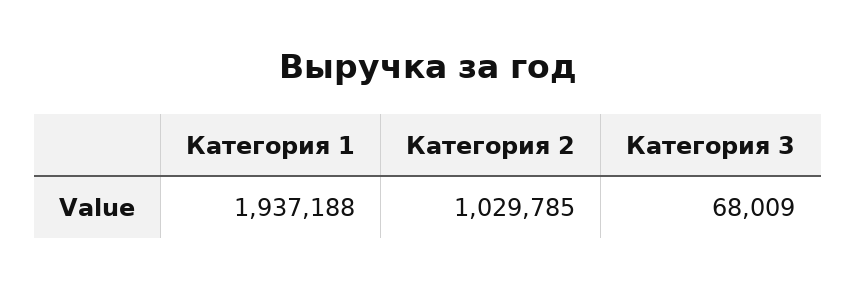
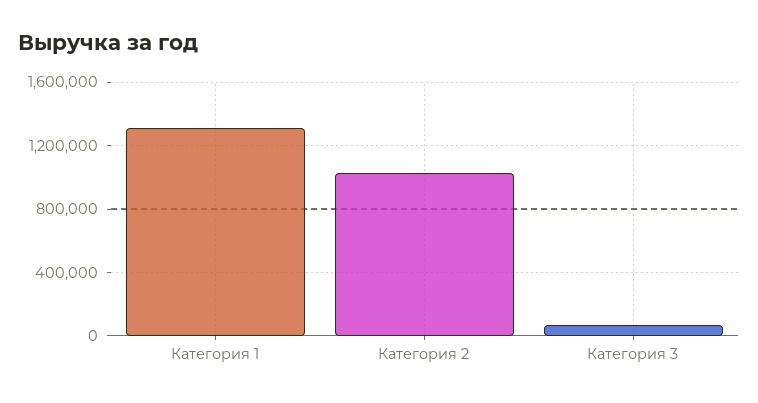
  {
-   "Категория 1": 1937188,
+   "Категория 1": 1300000,
    "Категория 2": 1029785,
    "Категория 3": 68009
  }

